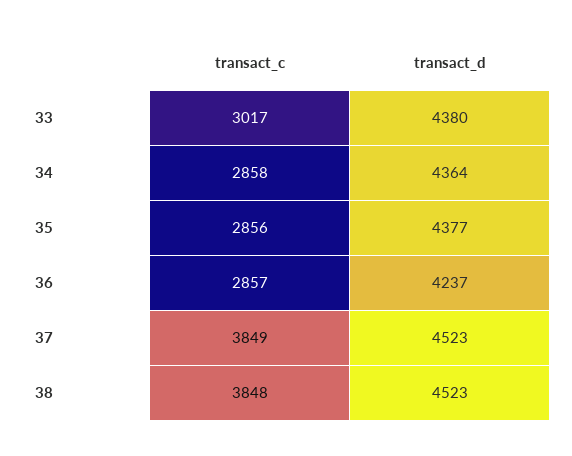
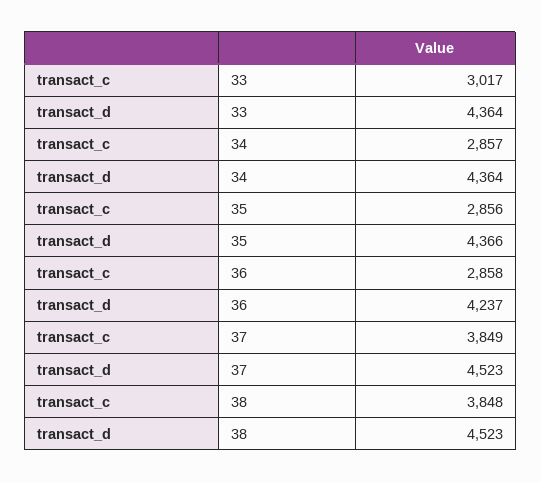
  {
    "transact_c": {
      "33": 3017,
-     "34": 2858,
+     "34": 2857,
      "35": 2856,
-     "36": 2857,
+     "36": 2858,
      "37": 3849,
      "38": 3848
    },
    "transact_d": {
-     "33": 4380,
+     "33": 4364,
      "34": 4364,
-     "35": 4377,
+     "35": 4366,
      "36": 4237,
      "37": 4523,
      "38": 4523
    }
  }

